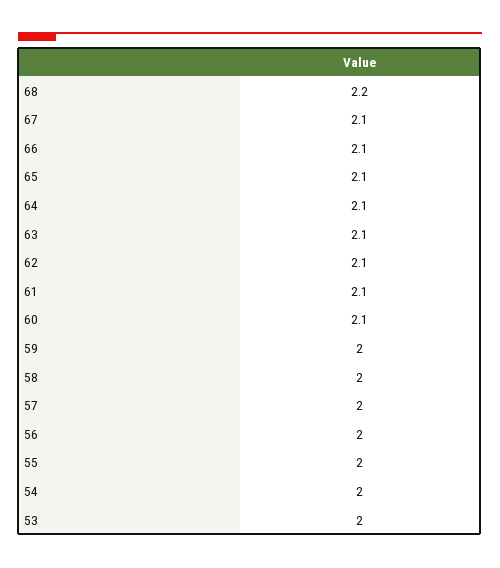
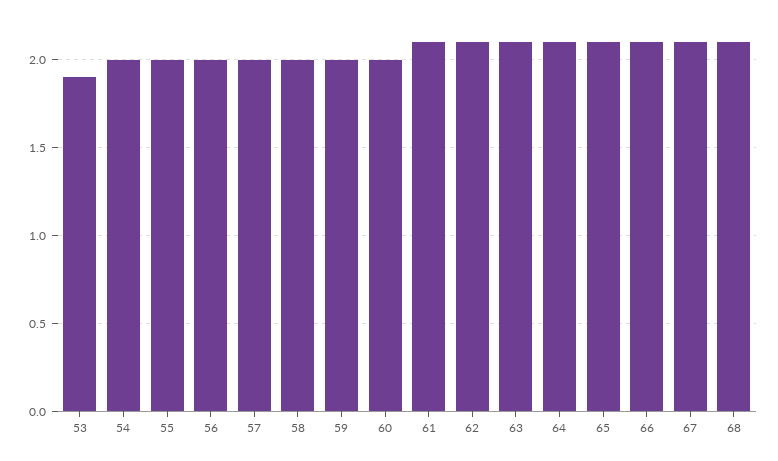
  {
-   "68": 2.2,
+   "68": 2.1,
    "67": 2.1,
    "66": 2.1,
    "65": 2.1,
    "64": 2.1,
    "63": 2.1,
    "62": 2.1,
    "61": 2.1,
-   "60": 2.1,
+   "60": 2,
    "59": 2,
    "58": 2,
    "57": 2,
    "56": 2,
    "55": 2,
    "54": 2,
-   "53": 2
+   "53": 1.9
  }

